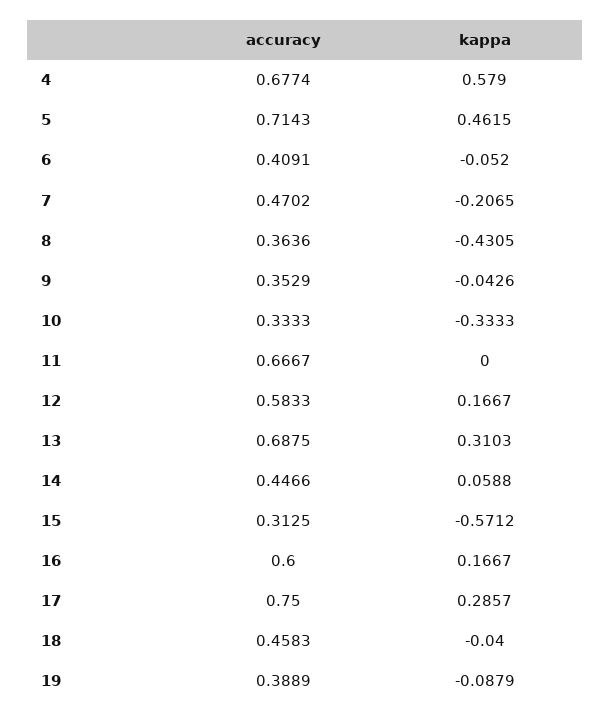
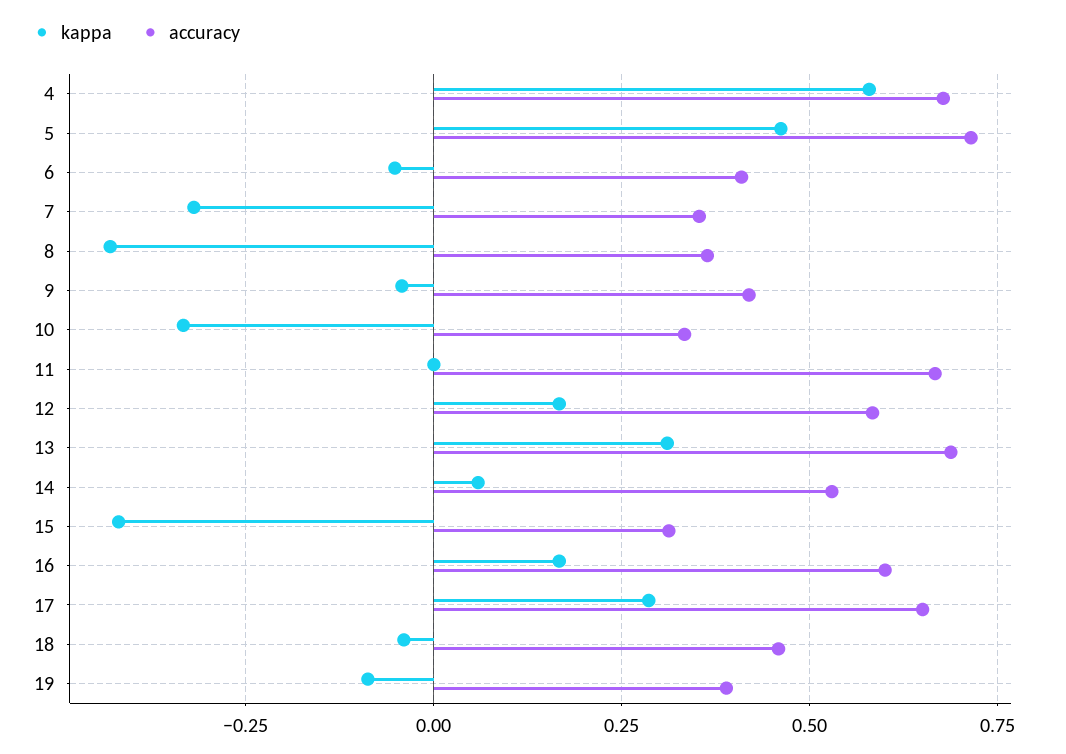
  {
    "accuracy": {
      "4": 0.6774,
      "5": 0.7143,
      "6": 0.4091,
-     "7": 0.4702,
+     "7": 0.35,
      "8": 0.3636,
-     "9": 0.3529,
+     "9": 0.425,
      "10": 0.3333,
      "11": 0.6667,
      "12": 0.5833,
      "13": 0.6875,
-     "14": 0.4466,
+     "14": 0.525,
      "15": 0.3125,
      "16": 0.6,
-     "17": 0.75,
+     "17": 0.65,
      "18": 0.4583,
      "19": 0.3889
    },
    "kappa": {
      "4": 0.579,
      "5": 0.4615,
      "6": -0.052,
-     "7": -0.2065,
+     "7": -0.325,
      "8": -0.4305,
      "9": -0.0426,
      "10": -0.3333,
      "11": 0,
      "12": 0.1667,
      "13": 0.3103,
      "14": 0.0588,
-     "15": -0.5712,
+     "15": -0.425,
      "16": 0.1667,
      "17": 0.2857,
      "18": -0.04,
      "19": -0.0879
    }
  }

